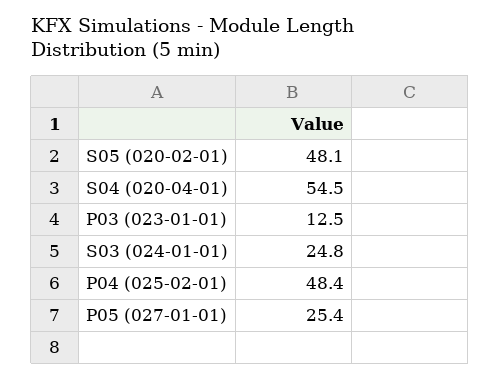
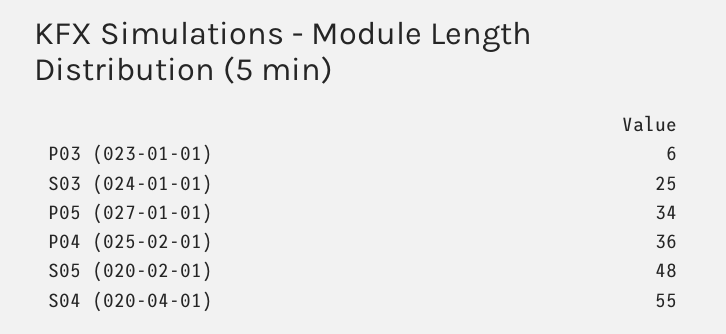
  {
    "S05 (020-02-01)": 48.1,
    "S04 (020-04-01)": 54.5,
-   "P03 (023-01-01)": 12.5,
+   "P03 (023-01-01)": 6,
    "S03 (024-01-01)": 24.8,
-   "P04 (025-02-01)": 48.4,
+   "P04 (025-02-01)": 36,
-   "P05 (027-01-01)": 25.4
+   "P05 (027-01-01)": 34
  }

